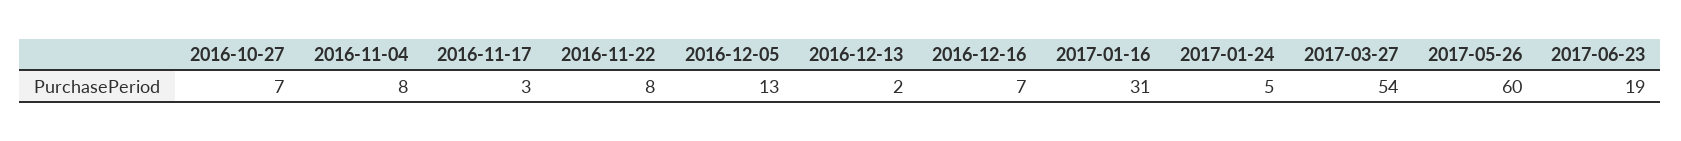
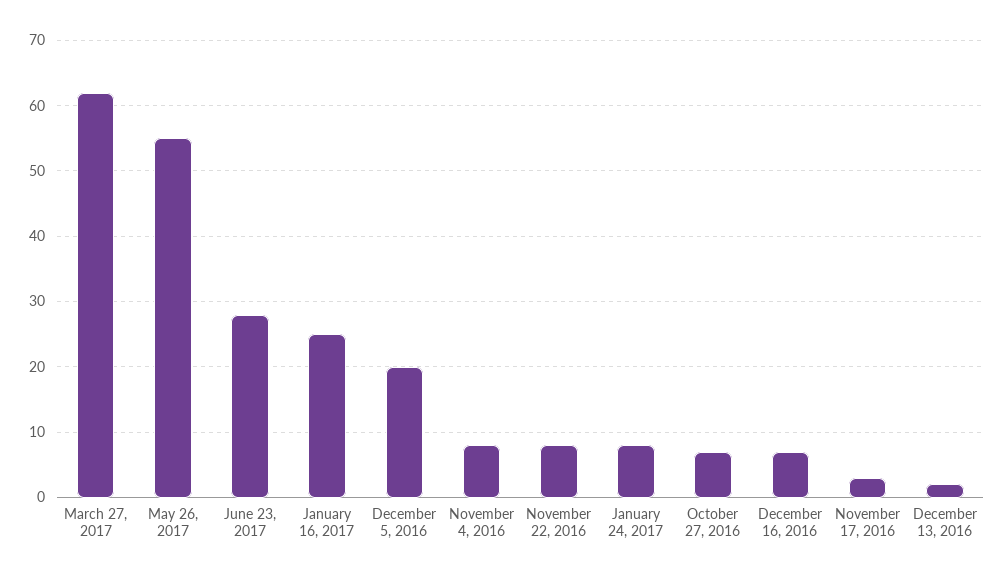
  {
    "2016-10-27": 7,
    "2016-11-04": 8,
    "2016-11-17": 3,
    "2016-11-22": 8,
-   "2016-12-05": 13,
+   "2016-12-05": 20,
    "2016-12-13": 2,
    "2016-12-16": 7,
-   "2017-01-16": 31,
+   "2017-01-16": 25,
-   "2017-01-24": 5,
+   "2017-01-24": 8,
-   "2017-03-27": 54,
+   "2017-03-27": 62,
-   "2017-05-26": 60,
+   "2017-05-26": 55,
-   "2017-06-23": 19
+   "2017-06-23": 28
  }

